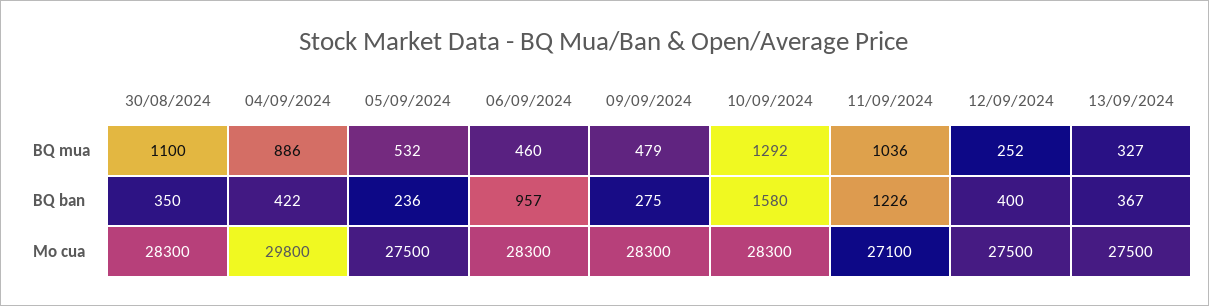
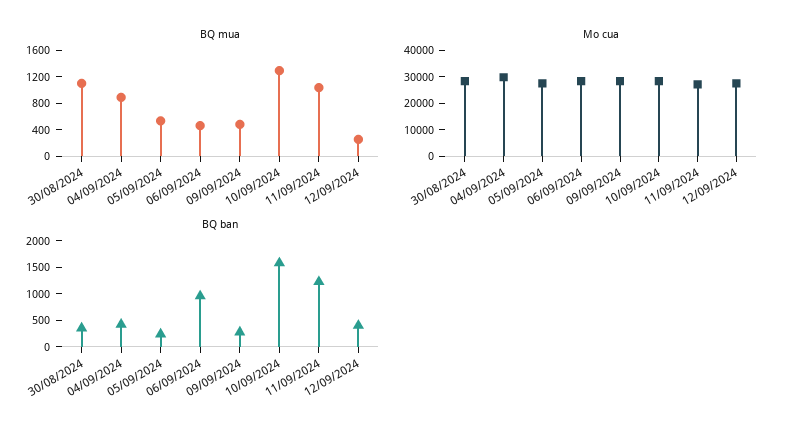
  {
    "BQ mua": {
      "30/08/2024": 1100,
      "04/09/2024": 886,
      "05/09/2024": 532,
      "06/09/2024": 460,
      "09/09/2024": 479,
      "10/09/2024": 1292,
      "11/09/2024": 1036,
-     "12/09/2024": 252,
+     "12/09/2024": 252
-     "13/09/2024": 327
    },
    "BQ ban": {
      "30/08/2024": 350,
      "04/09/2024": 422,
      "05/09/2024": 236,
      "06/09/2024": 957,
      "09/09/2024": 275,
      "10/09/2024": 1580,
      "11/09/2024": 1226,
-     "12/09/2024": 400,
+     "12/09/2024": 400
-     "13/09/2024": 367
    },
    "Mo cua": {
      "30/08/2024": 28300,
      "04/09/2024": 29800,
      "05/09/2024": 27500,
      "06/09/2024": 28300,
      "09/09/2024": 28300,
      "10/09/2024": 28300,
      "11/09/2024": 27100,
-     "12/09/2024": 27500,
+     "12/09/2024": 27500
-     "13/09/2024": 27500
    }
  }

